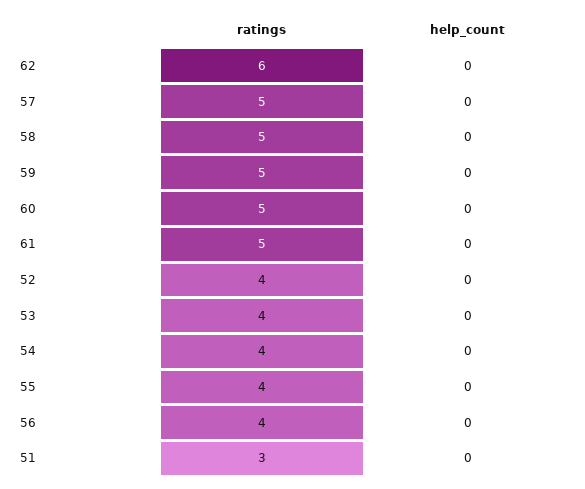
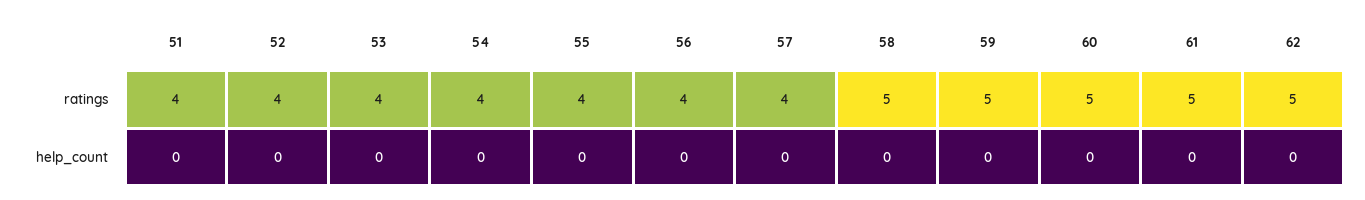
  {
    "ratings": {
-     "62": 6,
+     "62": 5,
-     "57": 5,
+     "57": 4,
      "58": 5,
      "59": 5,
      "60": 5,
      "61": 5,
      "52": 4,
      "53": 4,
      "54": 4,
      "55": 4,
      "56": 4,
-     "51": 3
+     "51": 4
    },
    "help_count": {
      "62": 0,
      "57": 0,
      "58": 0,
      "59": 0,
      "60": 0,
      "61": 0,
      "52": 0,
      "53": 0,
      "54": 0,
      "55": 0,
      "56": 0,
      "51": 0
    }
  }

